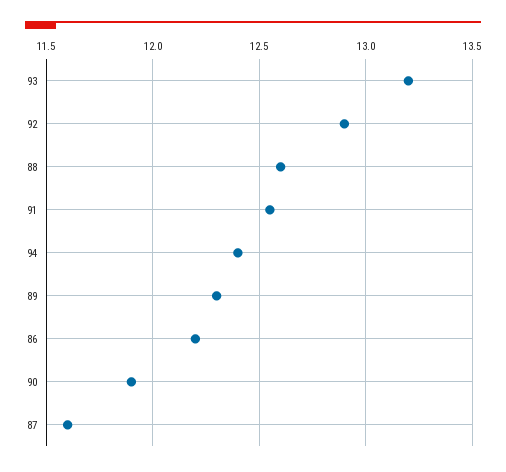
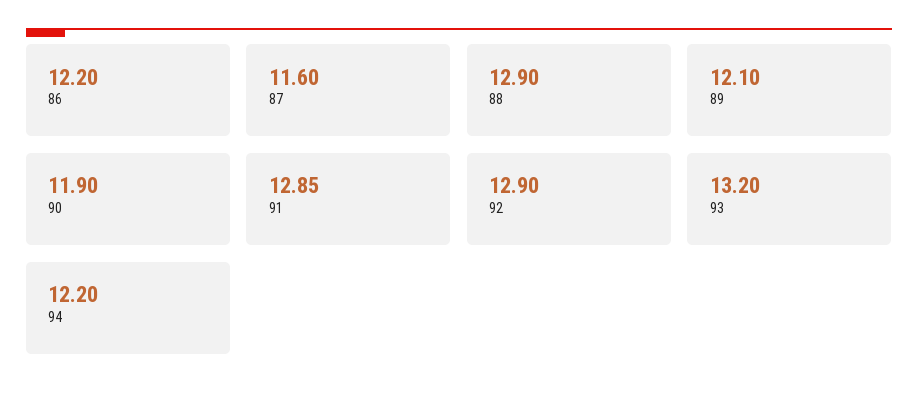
  {
    "93": 13.2,
    "92": 12.9,
-   "88": 12.6,
+   "88": 12.9,
-   "91": 12.55,
+   "91": 12.85,
-   "94": 12.4,
+   "94": 12.2,
-   "89": 12.3,
+   "89": 12.1,
    "86": 12.2,
    "90": 11.9,
    "87": 11.6
  }

